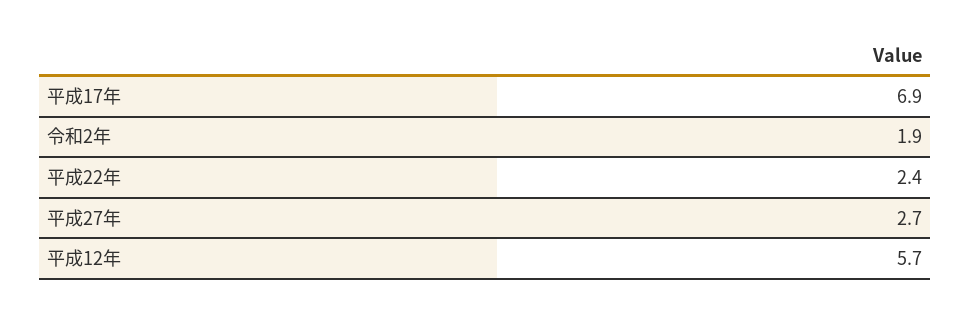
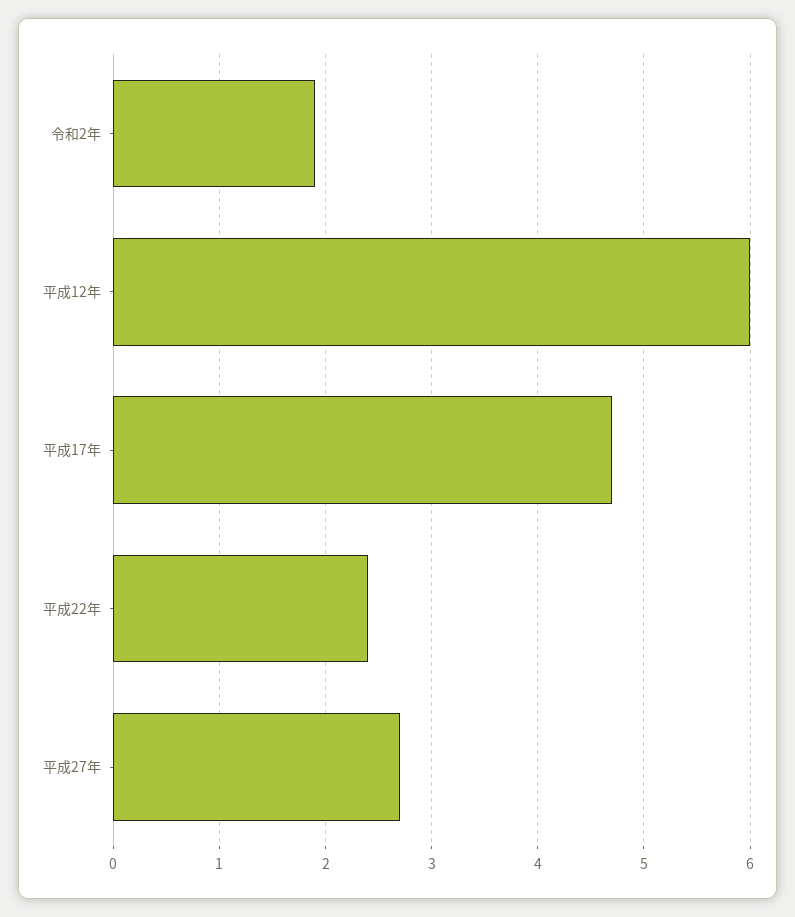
  {
-   "平成17年": 6.9,
+   "平成17年": 4.7,
    "令和2年": 1.9,
    "平成22年": 2.4,
    "平成27年": 2.7,
-   "平成12年": 5.7
+   "平成12年": 6
  }

